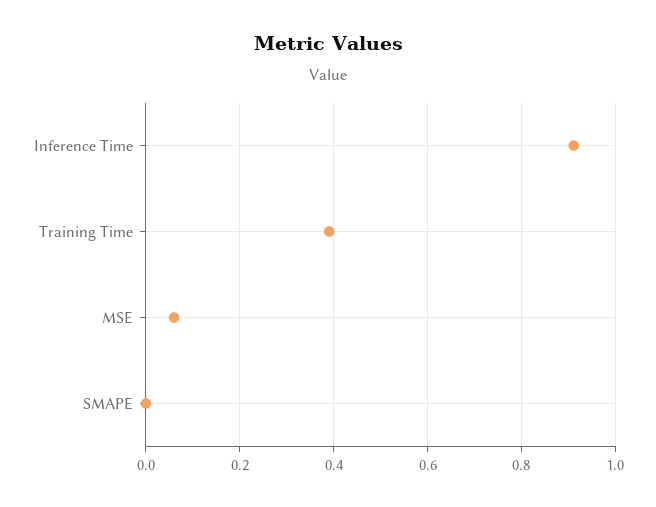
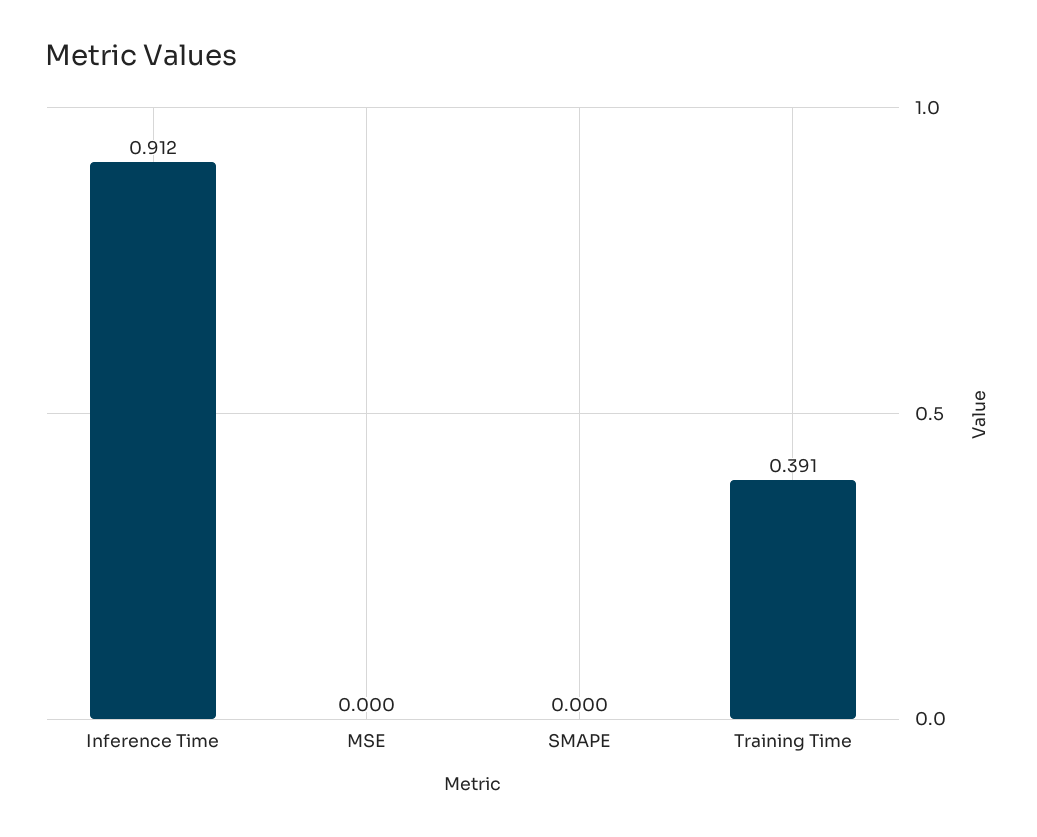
  {
    "Inference Time": 0.912,
    "Training Time": 0.391,
-   "MSE": 0.06,
+   "MSE": 0,
    "SMAPE": 0
  }

